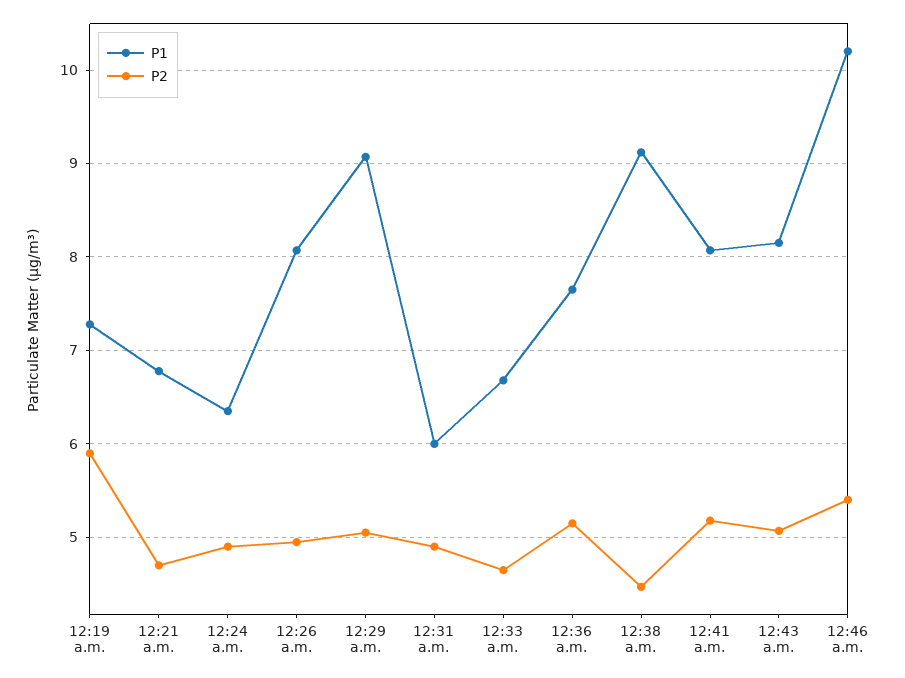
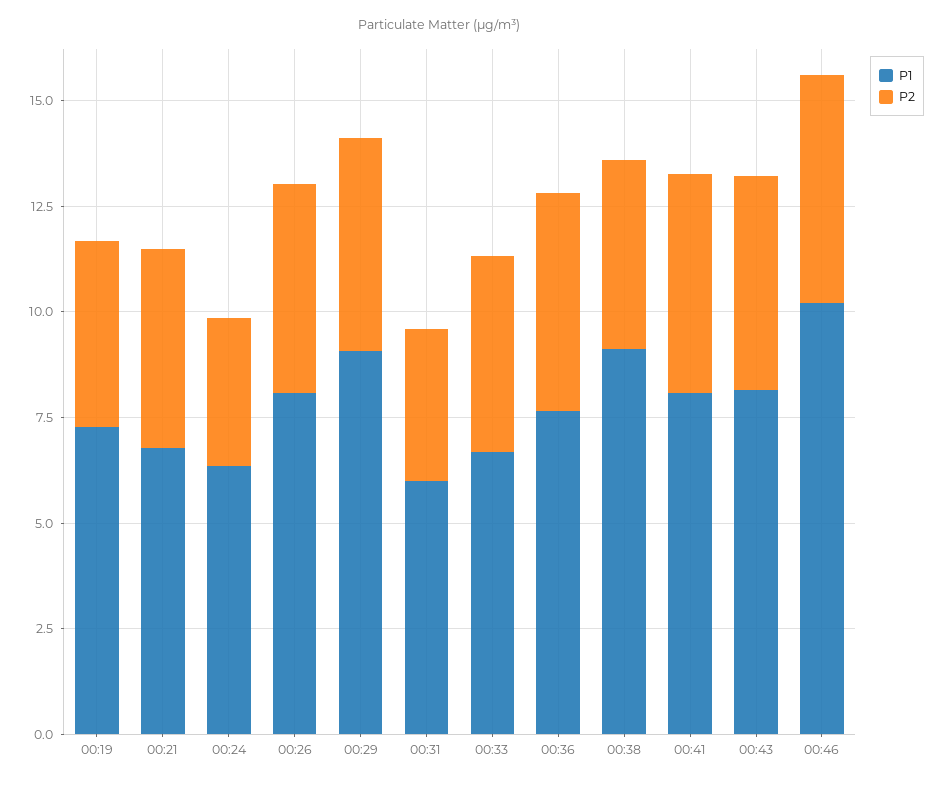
  {
    "P1": {
      "12:19 a.m.": 7.3,
      "12:21 a.m.": 6.8,
      "12:24 a.m.": 6.4,
      "12:26 a.m.": 8.1,
      "12:29 a.m.": 9.1,
      "12:31 a.m.": 6,
      "12:33 a.m.": 6.7,
      "12:36 a.m.": 7.7,
      "12:38 a.m.": 9.1,
      "12:41 a.m.": 8.1,
      "12:43 a.m.": 8.2,
      "12:46 a.m.": 10.2
    },
    "P2": {
-     "12:19 a.m.": 5.9,
+     "12:19 a.m.": 4.5,
      "12:21 a.m.": 4.7,
-     "12:24 a.m.": 4.9,
+     "12:24 a.m.": 3.5,
      "12:26 a.m.": 5,
      "12:29 a.m.": 5.1,
-     "12:31 a.m.": 4.9,
+     "12:31 a.m.": 3.5,
      "12:33 a.m.": 4.7,
      "12:36 a.m.": 5.2,
      "12:38 a.m.": 4.5,
      "12:41 a.m.": 5.2,
      "12:43 a.m.": 5.1,
      "12:46 a.m.": 5.4
    }
  }

